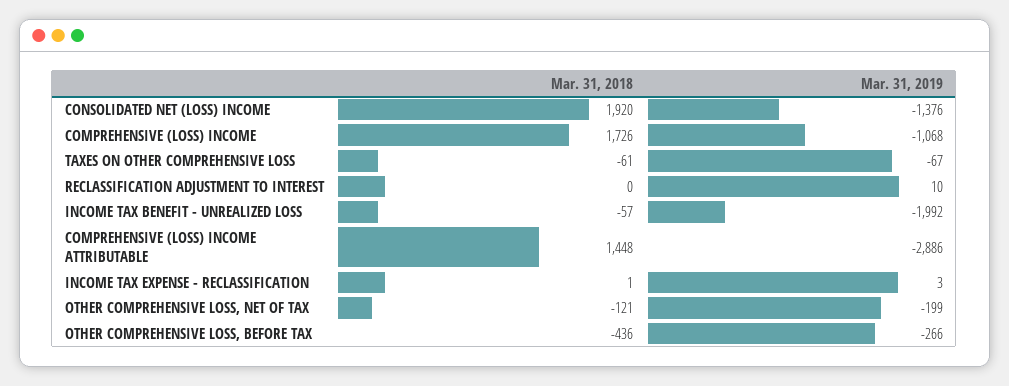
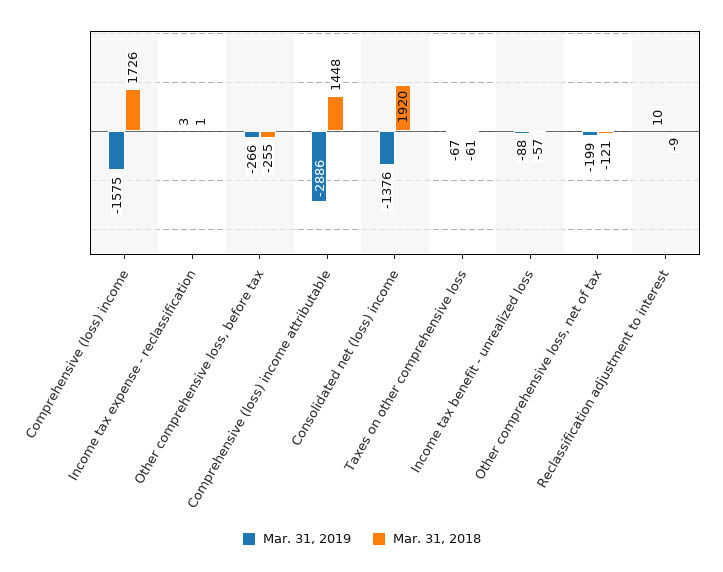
  {
    "Mar. 31, 2018": {
      "CONSOLIDATED NET (LOSS) INCOME": 1920,
      "COMPREHENSIVE (LOSS) INCOME": 1726,
      "TAXES ON OTHER COMPREHENSIVE LOSS": -61,
-     "RECLASSIFICATION ADJUSTMENT TO INTEREST": 0,
+     "RECLASSIFICATION ADJUSTMENT TO INTEREST": -9,
      "INCOME TAX BENEFIT - UNREALIZED LOSS": -57,
      "COMPREHENSIVE (LOSS) INCOME ATTRIBUTABLE": 1448,
      "INCOME TAX EXPENSE - RECLASSIFICATION": 1,
      "OTHER COMPREHENSIVE LOSS, NET OF TAX": -121,
-     "OTHER COMPREHENSIVE LOSS, BEFORE TAX": -436
+     "OTHER COMPREHENSIVE LOSS, BEFORE TAX": -255
    },
    "Mar. 31, 2019": {
      "CONSOLIDATED NET (LOSS) INCOME": -1376,
-     "COMPREHENSIVE (LOSS) INCOME": -1068,
+     "COMPREHENSIVE (LOSS) INCOME": -1575,
      "TAXES ON OTHER COMPREHENSIVE LOSS": -67,
      "RECLASSIFICATION ADJUSTMENT TO INTEREST": 10,
-     "INCOME TAX BENEFIT - UNREALIZED LOSS": -1992,
+     "INCOME TAX BENEFIT - UNREALIZED LOSS": -88,
      "COMPREHENSIVE (LOSS) INCOME ATTRIBUTABLE": -2886,
      "INCOME TAX EXPENSE - RECLASSIFICATION": 3,
      "OTHER COMPREHENSIVE LOSS, NET OF TAX": -199,
      "OTHER COMPREHENSIVE LOSS, BEFORE TAX": -266
    }
  }

